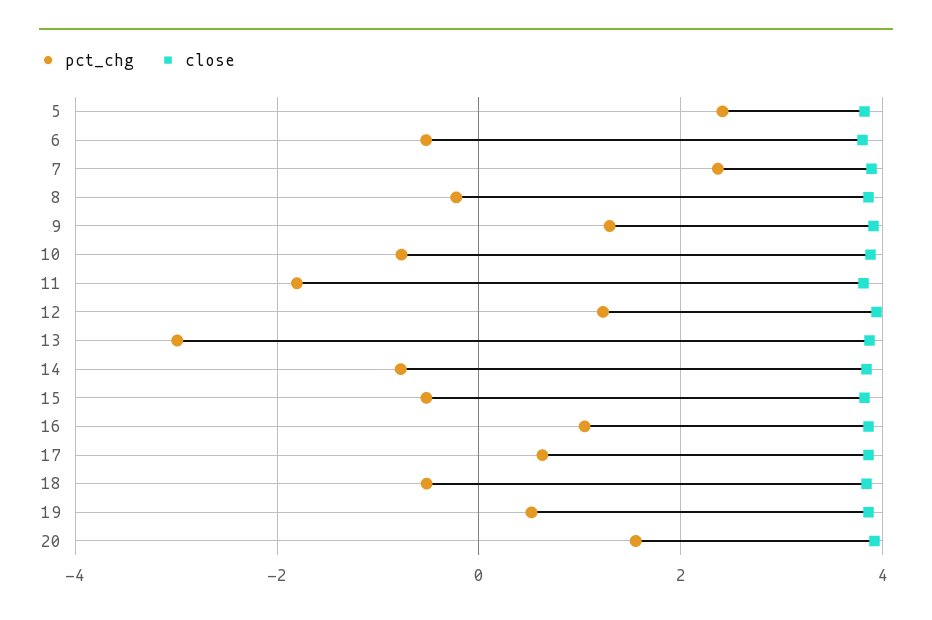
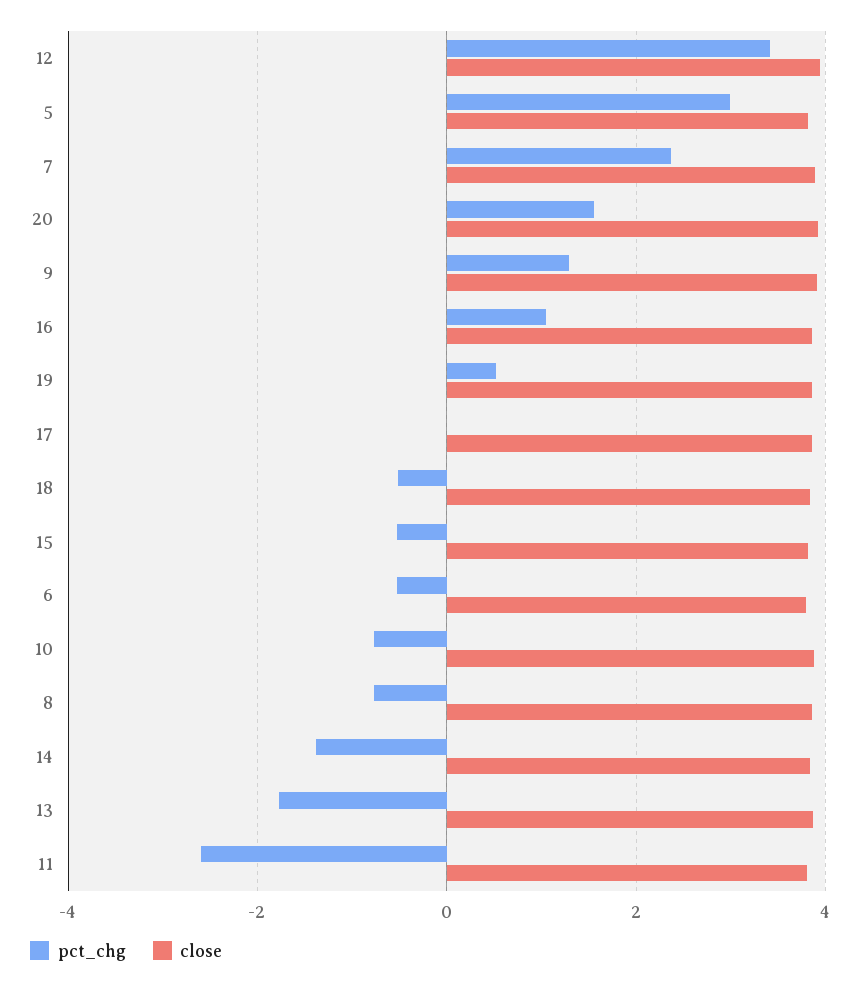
  {
    "pct_chg": {
-     "5": 2.4,
+     "5": 3,
      "6": -0.6,
      "7": 2.4,
-     "8": -0.2,
+     "8": -0.8,
      "9": 1.2,
      "10": -0.8,
-     "11": -1.8,
+     "11": -2.6,
-     "12": 1.2,
+     "12": 3.4,
-     "13": -3,
+     "13": -1.8,
-     "14": -0.8,
+     "14": -1.4,
      "15": -0.6,
      "16": 1,
-     "17": 0.6,
+     "17": 0,
      "18": -0.6,
      "19": 0.6,
      "20": 1.6
    },
    "close": {
      "5": 3.8,
      "6": 3.8,
      "7": 3.8,
      "8": 3.8,
      "9": 4,
      "10": 3.8,
      "11": 3.8,
      "12": 4,
      "13": 3.8,
      "14": 3.8,
      "15": 3.8,
      "16": 3.8,
      "17": 3.8,
      "18": 3.8,
      "19": 3.8,
      "20": 4
    }
  }

